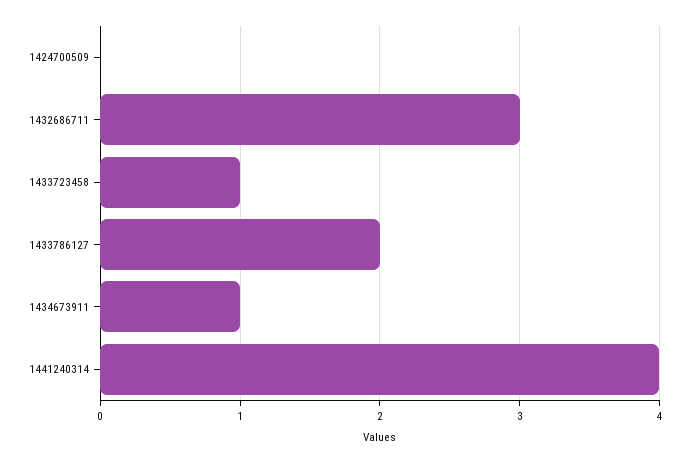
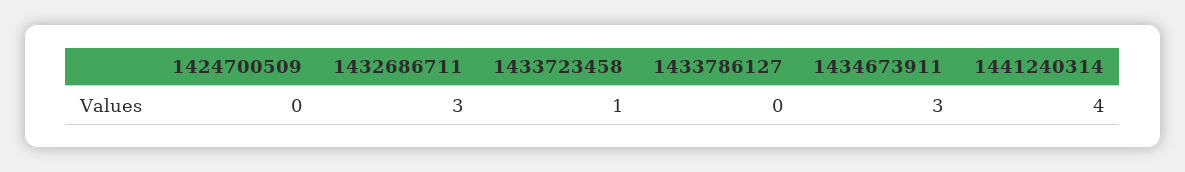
  {
    "1424700509": 0,
    "1432686711": 3,
    "1433723458": 1,
-   "1433786127": 2,
+   "1433786127": 0,
-   "1434673911": 1,
+   "1434673911": 3,
    "1441240314": 4
  }

